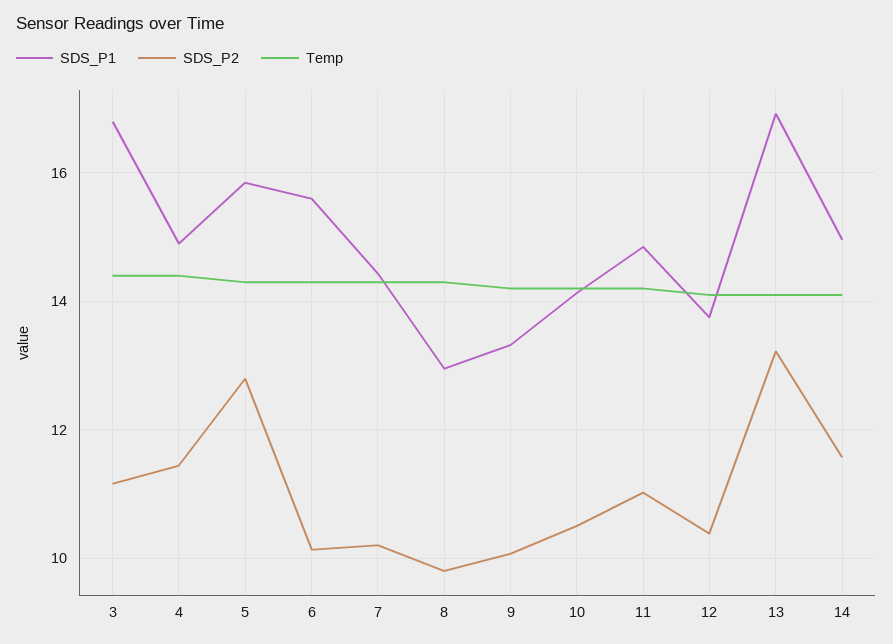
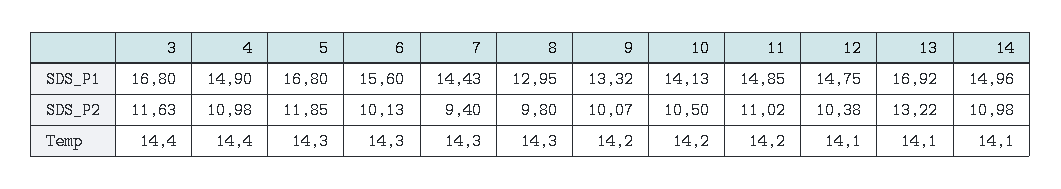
  {
    "SDS_P1": {
      "3": 16.8,
      "4": 14.9,
-     "5": 15.8,
+     "5": 16.8,
      "6": 15.6,
      "7": 14.43,
      "8": 12.95,
      "9": 13.32,
      "10": 14.13,
      "11": 14.85,
-     "12": 13.8,
+     "12": 14.75,
      "13": 16.92,
      "14": 14.96
    },
    "SDS_P2": {
-     "3": 11.2,
+     "3": 11.63,
-     "4": 11.4,
+     "4": 10.98,
-     "5": 12.8,
+     "5": 11.85,
      "6": 10.13,
-     "7": 10.2,
+     "7": 9.4,
      "8": 9.8,
      "9": 10.07,
      "10": 10.5,
      "11": 11.02,
      "12": 10.38,
      "13": 13.22,
-     "14": 11.6
+     "14": 10.98
    },
    "Temp": {
      "3": 14.4,
      "4": 14.4,
      "5": 14.3,
      "6": 14.3,
      "7": 14.3,
      "8": 14.3,
      "9": 14.2,
      "10": 14.2,
      "11": 14.2,
      "12": 14.1,
      "13": 14.1,
      "14": 14.1
    }
  }

